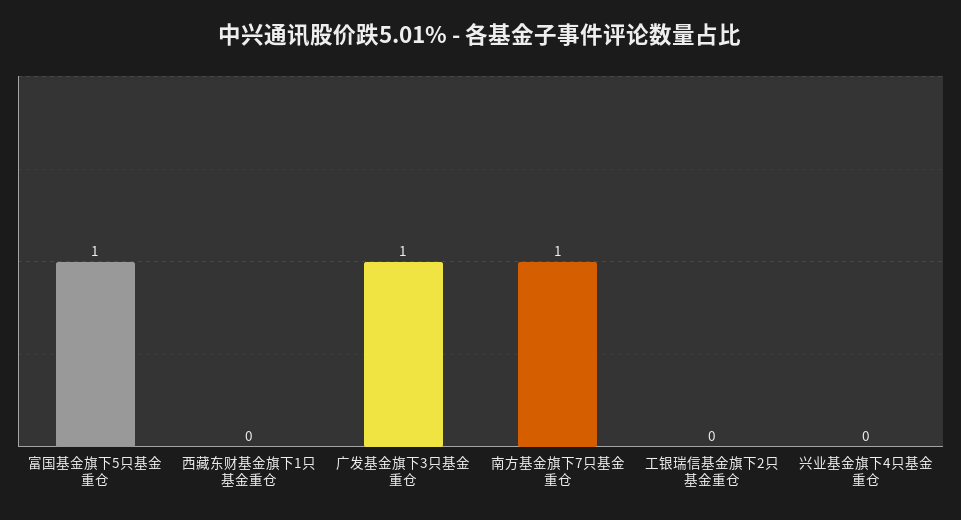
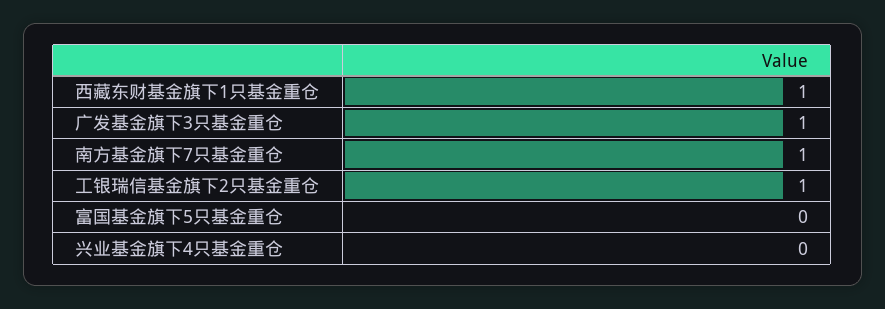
  {
-   "富国基金旗下5只基金重仓": 1,
+   "富国基金旗下5只基金重仓": 0,
-   "西藏东财基金旗下1只基金重仓": 0,
+   "西藏东财基金旗下1只基金重仓": 1,
    "广发基金旗下3只基金重仓": 1,
    "南方基金旗下7只基金重仓": 1,
-   "工银瑞信基金旗下2只基金重仓": 0,
+   "工银瑞信基金旗下2只基金重仓": 1,
    "兴业基金旗下4只基金重仓": 0
  }

